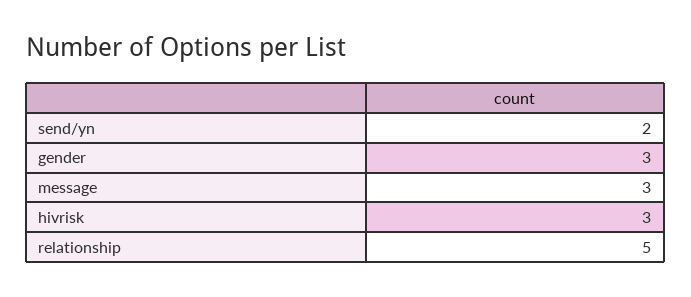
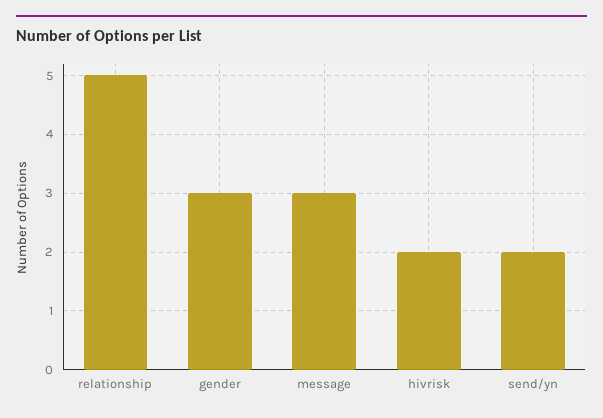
  {
    "send/yn": 2,
    "gender": 3,
    "message": 3,
-   "hivrisk": 3,
+   "hivrisk": 2,
    "relationship": 5
  }

